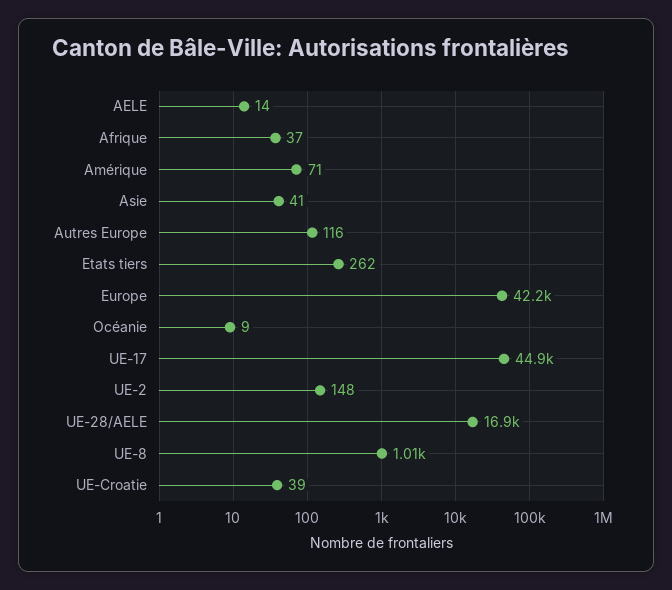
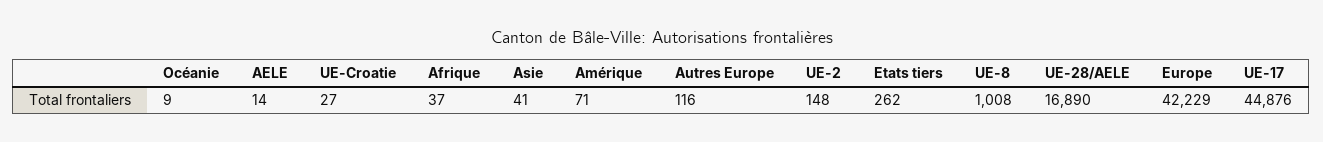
  {
    "AELE": 14,
    "Afrique": 37,
    "Amérique": 71,
    "Asie": 41,
    "Autres Europe": 116,
    "Etats tiers": 262,
    "Europe": 42229,
    "Océanie": 9,
    "UE-17": 44876,
    "UE-2": 148,
    "UE-28/AELE": 16890,
    "UE-8": 1008,
-   "UE-Croatie": 39
+   "UE-Croatie": 27
  }

